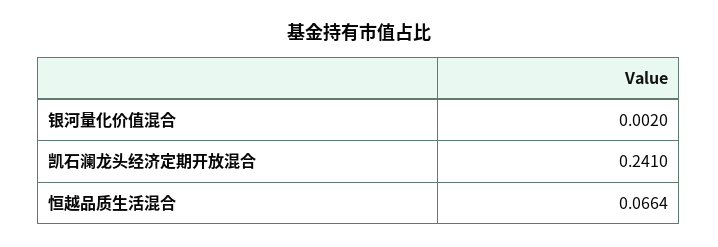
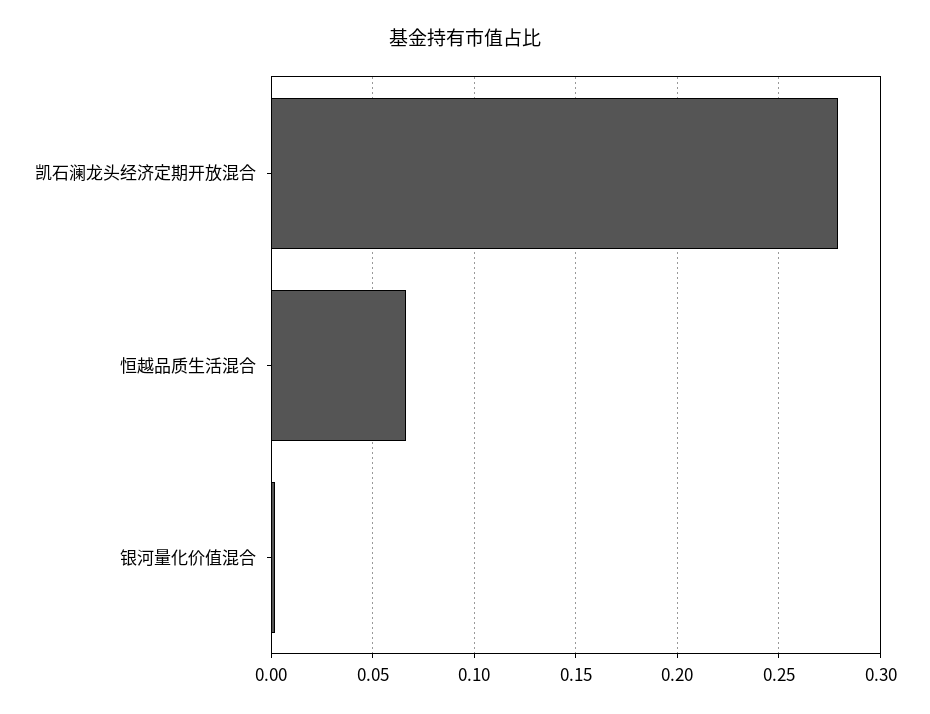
  {
    "银河量化价值混合": 0.002,
-   "凯石澜龙头经济定期开放混合": 0.241,
+   "凯石澜龙头经济定期开放混合": 0.28,
    "恒越品质生活混合": 0.0664
  }

